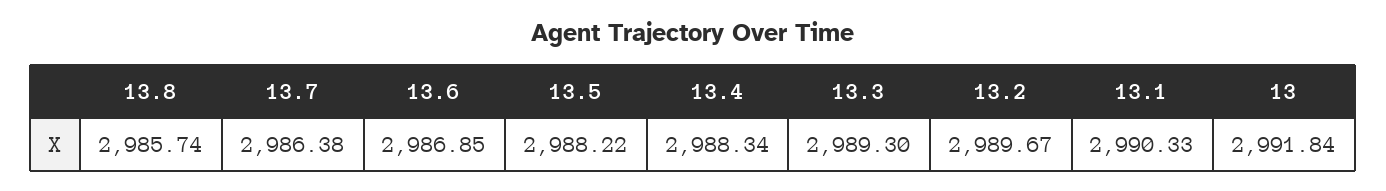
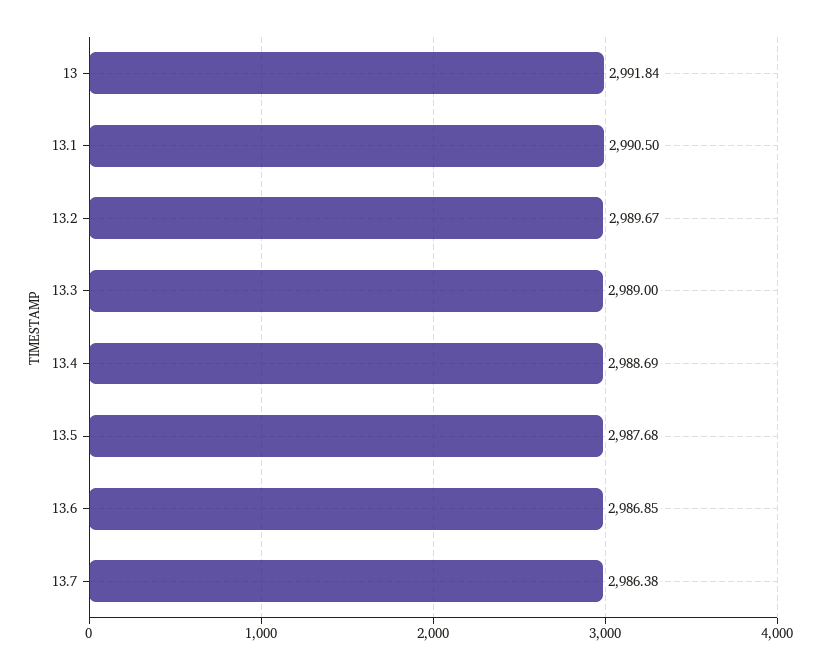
  {
-   "13.8": 2985.74,
    "13.7": 2986.38,
    "13.6": 2986.85,
-   "13.5": 2988.22,
+   "13.5": 2987.68,
-   "13.4": 2988.34,
+   "13.4": 2988.69,
-   "13.3": 2989.3,
+   "13.3": 2989,
    "13.2": 2989.67,
-   "13.1": 2990.33,
+   "13.1": 2990.5,
    "13": 2991.84
  }

